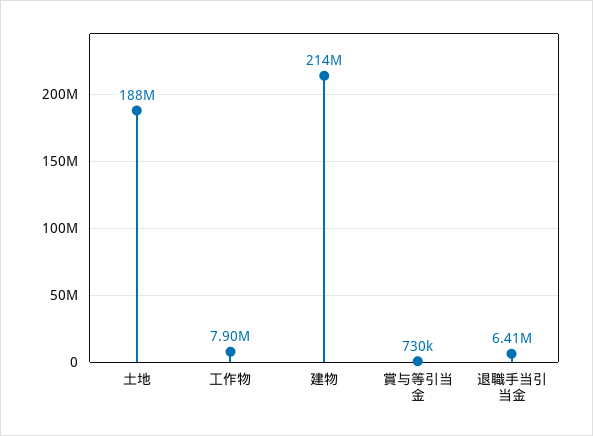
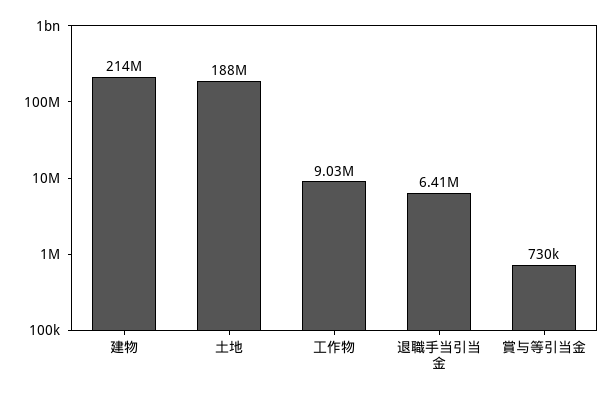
  {
    "土地": 188000000,
-   "工作物": 7900000,
+   "工作物": 9030000,
    "建物": 214000000,
    "賞与等引当金": 730000,
    "退職手当引当金": 6410000
  }

